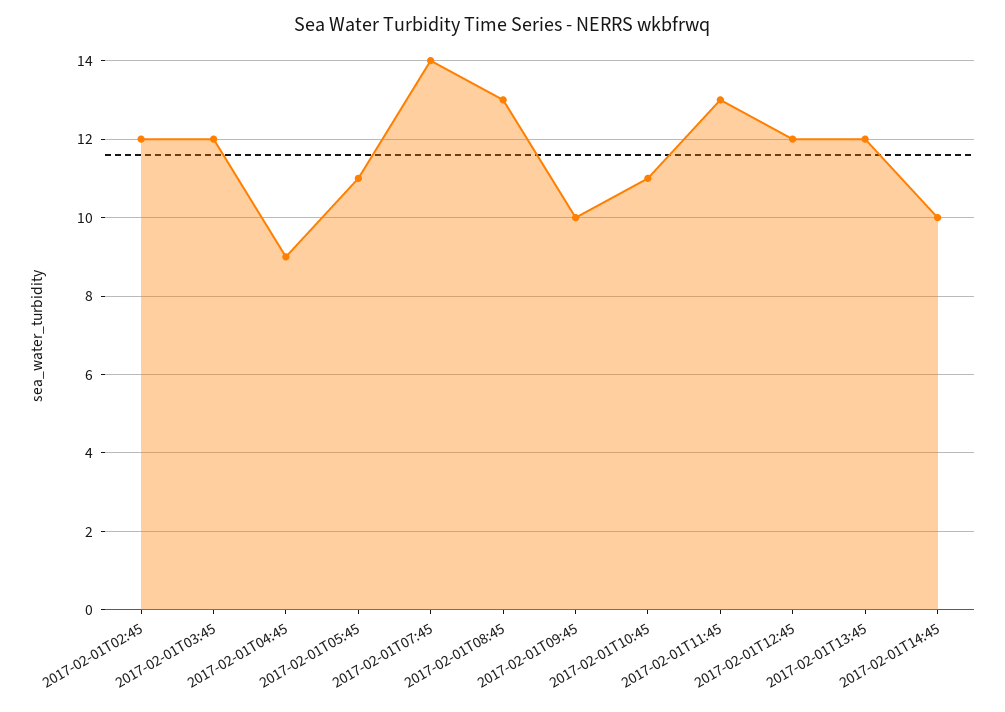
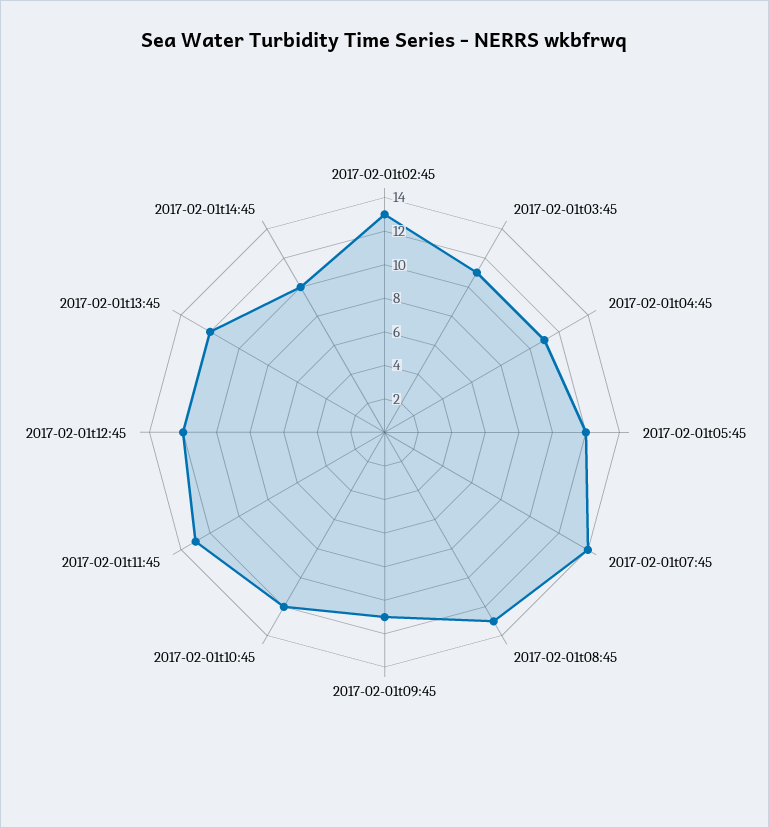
  {
-   "2017-02-01T02:45": 12,
+   "2017-02-01T02:45": 13,
-   "2017-02-01T03:45": 12,
+   "2017-02-01T03:45": 11,
-   "2017-02-01T04:45": 9,
+   "2017-02-01T04:45": 11,
-   "2017-02-01T05:45": 11,
+   "2017-02-01T05:45": 12,
    "2017-02-01T07:45": 14,
    "2017-02-01T08:45": 13,
-   "2017-02-01T09:45": 10,
+   "2017-02-01T09:45": 11,
-   "2017-02-01T10:45": 11,
+   "2017-02-01T10:45": 12,
    "2017-02-01T11:45": 13,
    "2017-02-01T12:45": 12,
    "2017-02-01T13:45": 12,
    "2017-02-01T14:45": 10
  }

